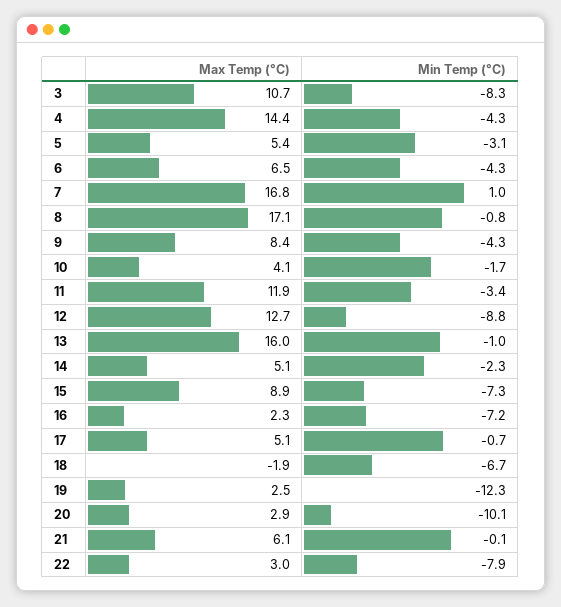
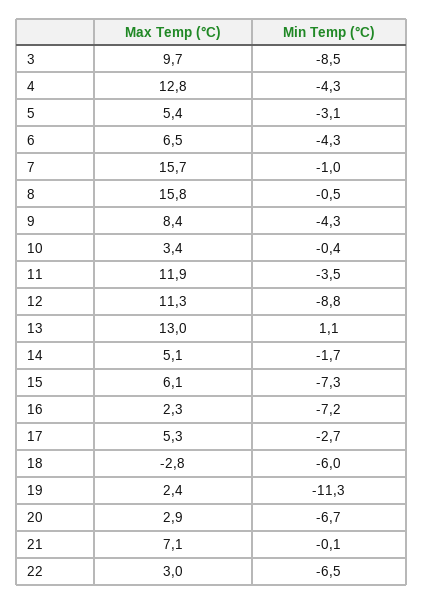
  {
    "Max Temp (°C)": {
-     "3": 10.7,
+     "3": 9.7,
-     "4": 14.4,
+     "4": 12.8,
      "5": 5.4,
      "6": 6.5,
-     "7": 16.8,
+     "7": 15.7,
-     "8": 17.1,
+     "8": 15.8,
      "9": 8.4,
-     "10": 4.1,
+     "10": 3.4,
      "11": 11.9,
-     "12": 12.7,
+     "12": 11.3,
-     "13": 16,
+     "13": 13,
      "14": 5.1,
-     "15": 8.9,
+     "15": 6.1,
      "16": 2.3,
-     "17": 5.1,
+     "17": 5.3,
-     "18": -1.9,
+     "18": -2.8,
-     "19": 2.5,
+     "19": 2.4,
      "20": 2.9,
-     "21": 6.1,
+     "21": 7.1,
      "22": 3
    },
    "Min Temp (°C)": {
-     "3": -8.3,
+     "3": -8.5,
      "4": -4.3,
      "5": -3.1,
      "6": -4.3,
-     "7": 1,
+     "7": -1,
-     "8": -0.8,
+     "8": -0.5,
      "9": -4.3,
-     "10": -1.7,
+     "10": -0.4,
-     "11": -3.4,
+     "11": -3.5,
      "12": -8.8,
-     "13": -1,
+     "13": 1.1,
-     "14": -2.3,
+     "14": -1.7,
      "15": -7.3,
      "16": -7.2,
-     "17": -0.7,
+     "17": -2.7,
-     "18": -6.7,
+     "18": -6,
-     "19": -12.3,
+     "19": -11.3,
-     "20": -10.1,
+     "20": -6.7,
      "21": -0.1,
-     "22": -7.9
+     "22": -6.5
    }
  }

